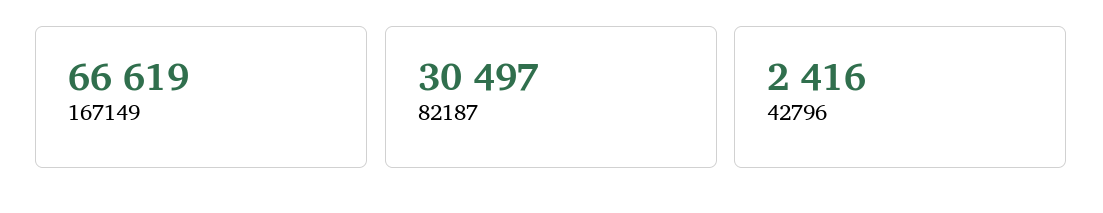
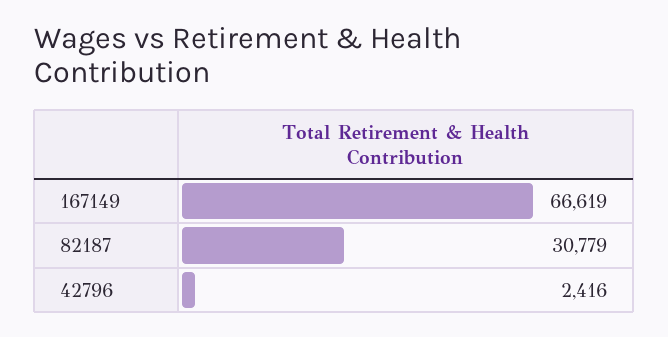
  {
    "167149": 66619,
-   "82187": 30497,
+   "82187": 30779,
    "42796": 2416
  }

